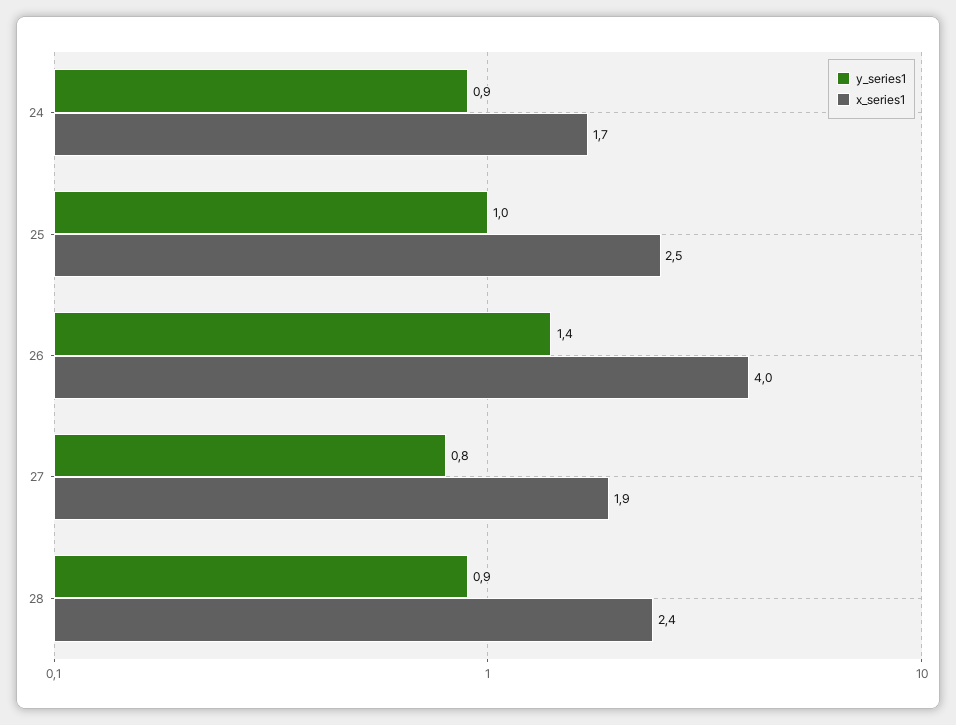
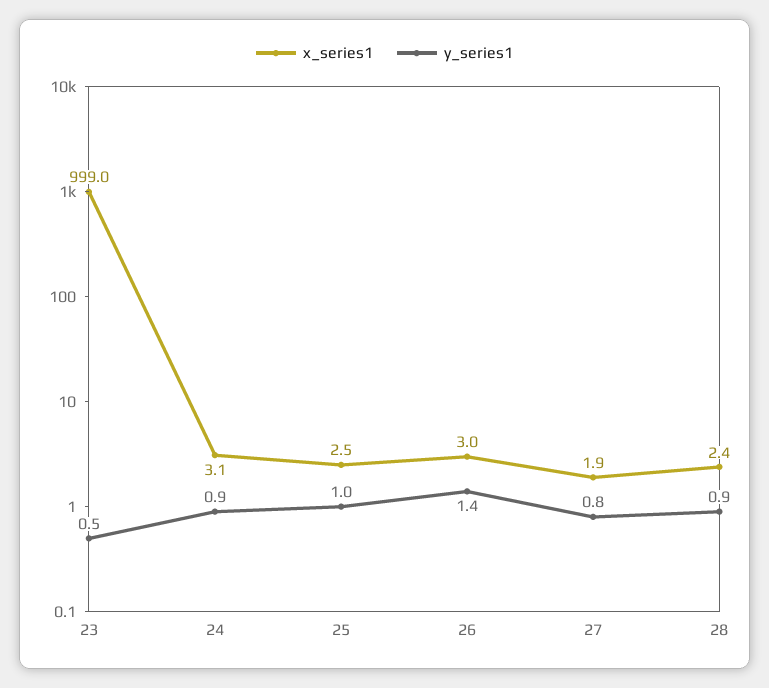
  {
    "y_series1": {
      "24": 0.9,
      "25": 1,
      "26": 1.4,
      "27": 0.8,
-     "28": 0.9
+     "28": 0.9,
+     "23": 0.5
    },
    "x_series1": {
-     "24": 1.7,
+     "24": 3.1,
      "25": 2.5,
-     "26": 4,
+     "26": 3,
      "27": 1.9,
-     "28": 2.4
+     "28": 2.4,
+     "23": 999
    }
  }

